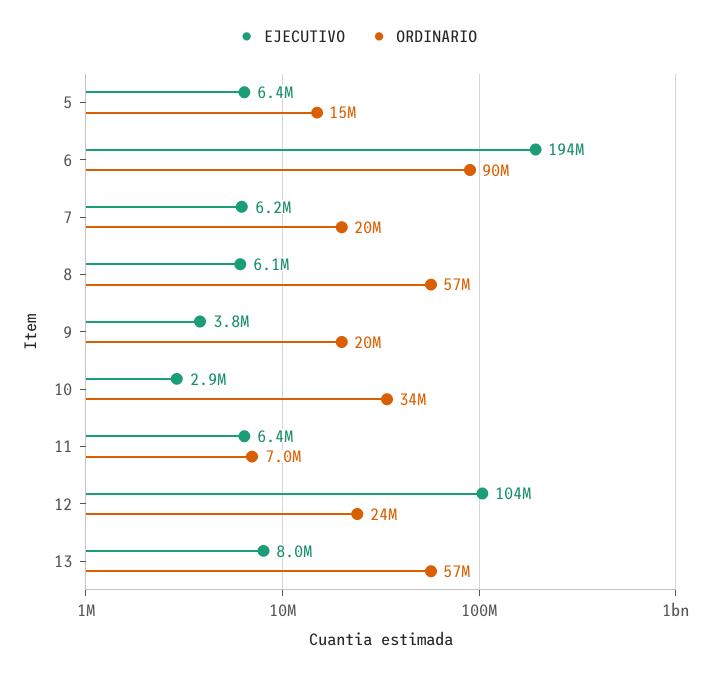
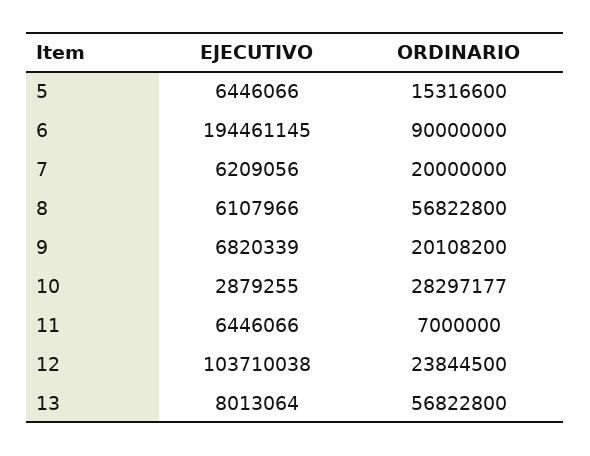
  {
    "EJECUTIVO": {
      "5": 6446066,
      "6": 194461145,
      "7": 6209056,
      "8": 6107966,
-     "9": 3800000,
+     "9": 6820339,
      "10": 2879255,
      "11": 6446066,
      "12": 103710038,
      "13": 8013064
    },
    "ORDINARIO": {
      "5": 15316600,
      "6": 90000000,
      "7": 20000000,
      "8": 56822800,
      "9": 20108200,
-     "10": 34000000,
+     "10": 28297177,
      "11": 7000000,
      "12": 23844500,
      "13": 56822800
    }
  }

